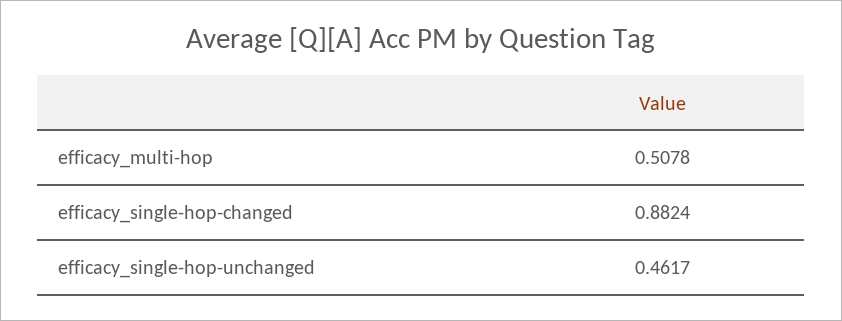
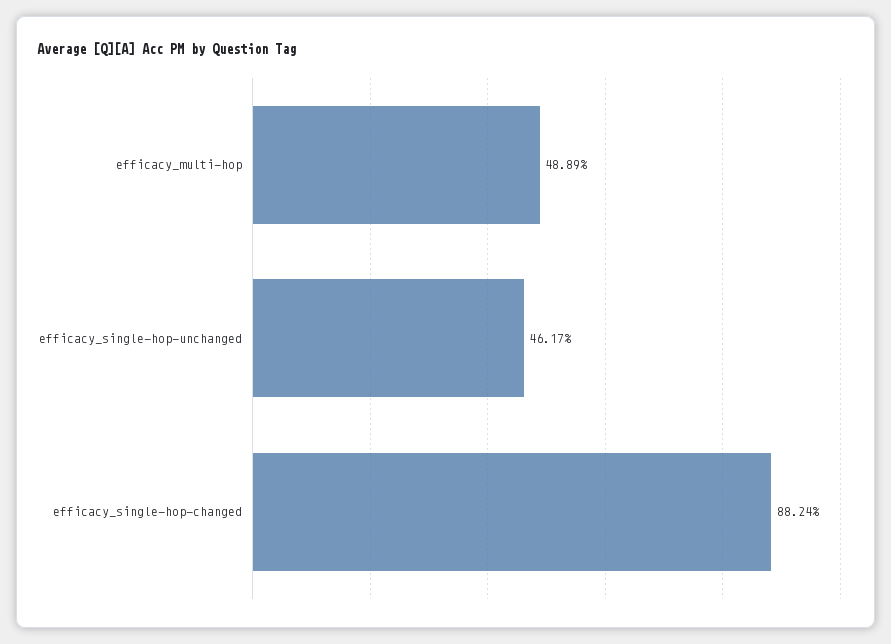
  {
-   "efficacy_multi-hop": 0.5078,
+   "efficacy_multi-hop": 0.4889,
    "efficacy_single-hop-changed": 0.8824,
    "efficacy_single-hop-unchanged": 0.4617
  }

